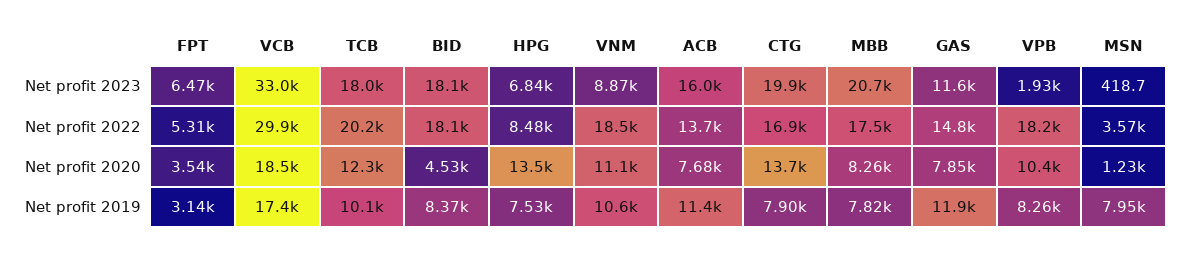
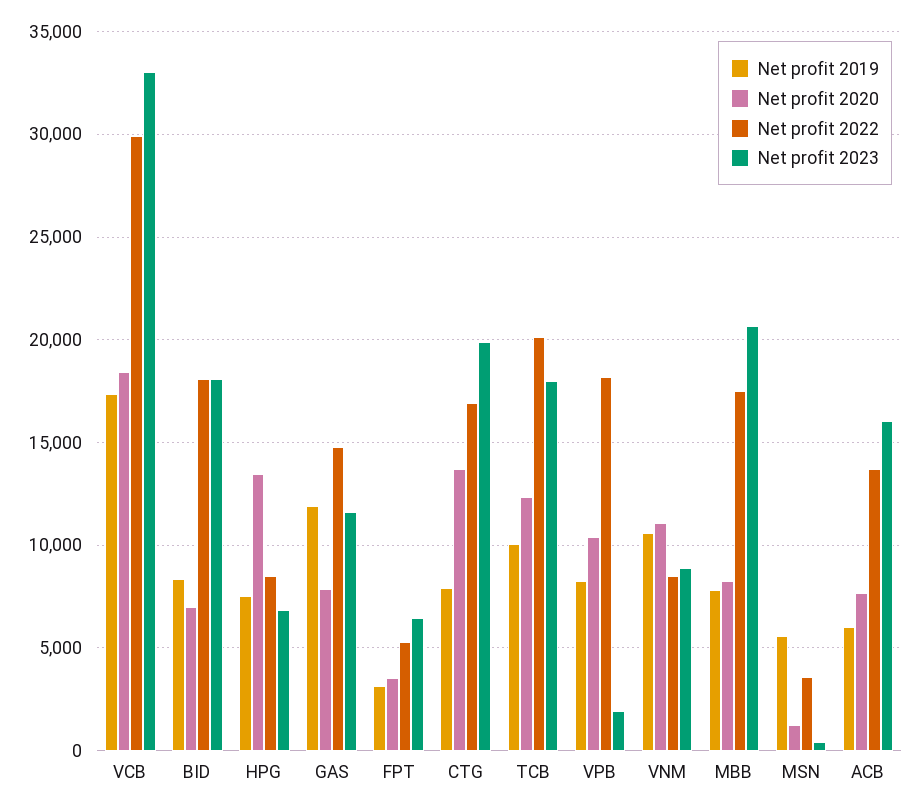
  {
    "Net profit 2023": {
      "FPT": 6470,
      "VCB": 33000,
      "TCB": 18000,
      "BID": 18100,
      "HPG": 6840,
      "VNM": 8870,
      "ACB": 16000,
      "CTG": 19900,
      "MBB": 20700,
      "GAS": 11600,
      "VPB": 1930,
      "MSN": 418.7
    },
    "Net profit 2022": {
      "FPT": 5310,
      "VCB": 29900,
      "TCB": 20200,
      "BID": 18100,
      "HPG": 8480,
-     "VNM": 18500,
+     "VNM": 8500,
      "ACB": 13700,
      "CTG": 16900,
      "MBB": 17500,
      "GAS": 14800,
      "VPB": 18200,
      "MSN": 3570
    },
    "Net profit 2020": {
      "FPT": 3540,
      "VCB": 18500,
      "TCB": 12300,
-     "BID": 4530,
+     "BID": 7000,
      "HPG": 13500,
      "VNM": 11100,
      "ACB": 7680,
      "CTG": 13700,
      "MBB": 8260,
      "GAS": 7850,
      "VPB": 10400,
      "MSN": 1230
    },
    "Net profit 2019": {
      "FPT": 3140,
      "VCB": 17400,
      "TCB": 10100,
      "BID": 8370,
      "HPG": 7530,
      "VNM": 10600,
-     "ACB": 11400,
+     "ACB": 6000,
      "CTG": 7900,
      "MBB": 7820,
      "GAS": 11900,
      "VPB": 8260,
-     "MSN": 7950
+     "MSN": 5500
    }
  }

